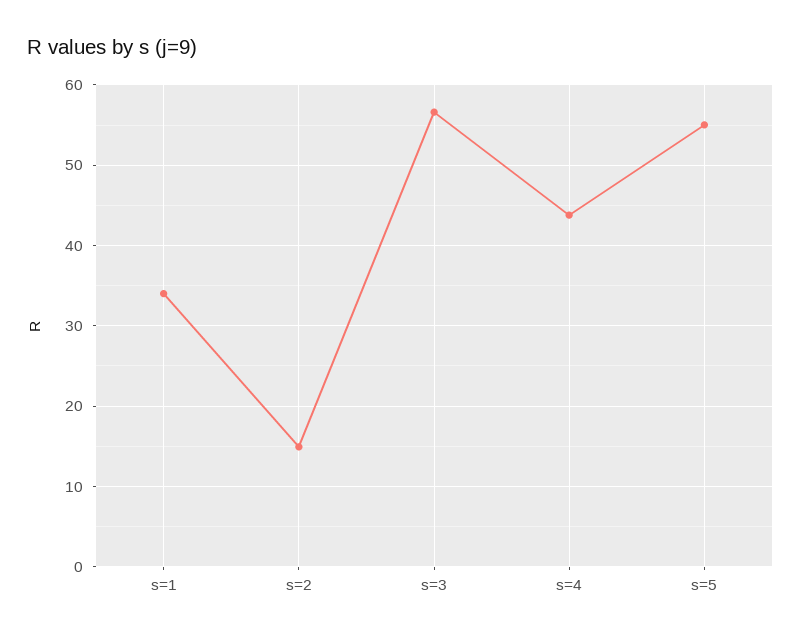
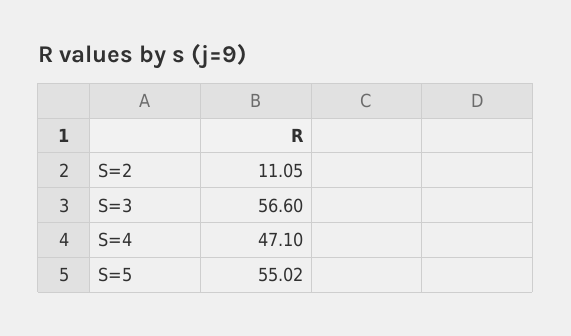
  {
-   "s=1": 34,
-   "s=2": 15,
+   "s=2": 11.05,
    "s=3": 56.6,
-   "s=4": 44,
+   "s=4": 47.1,
    "s=5": 55.02
  }

